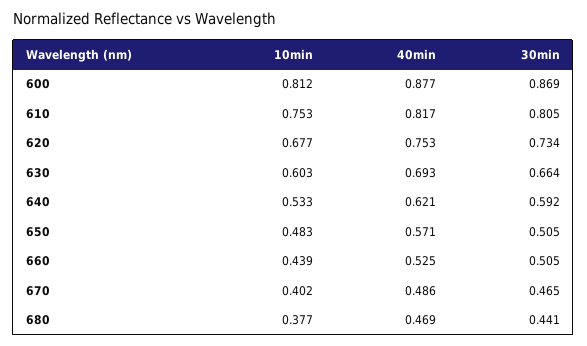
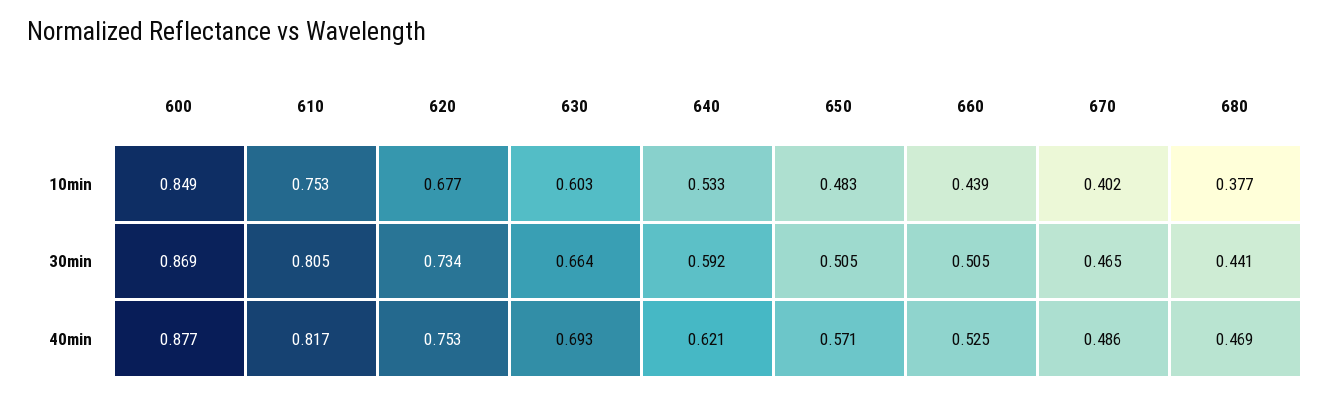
  {
    "10min": {
-     "600": 0.812,
+     "600": 0.849,
      "610": 0.753,
      "620": 0.677,
      "630": 0.603,
      "640": 0.533,
      "650": 0.483,
      "660": 0.439,
      "670": 0.402,
      "680": 0.377
    },
    "40min": {
      "600": 0.877,
      "610": 0.817,
      "620": 0.753,
      "630": 0.693,
      "640": 0.621,
      "650": 0.571,
      "660": 0.525,
      "670": 0.486,
      "680": 0.469
    },
    "30min": {
      "600": 0.869,
      "610": 0.805,
      "620": 0.734,
      "630": 0.664,
      "640": 0.592,
      "650": 0.505,
      "660": 0.505,
      "670": 0.465,
      "680": 0.441
    }
  }

